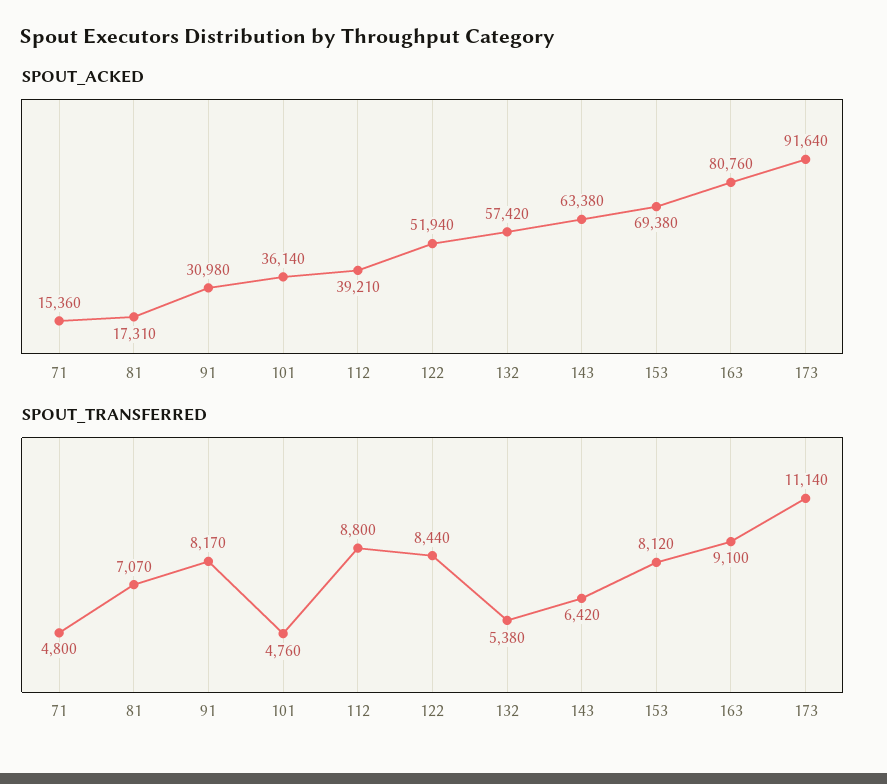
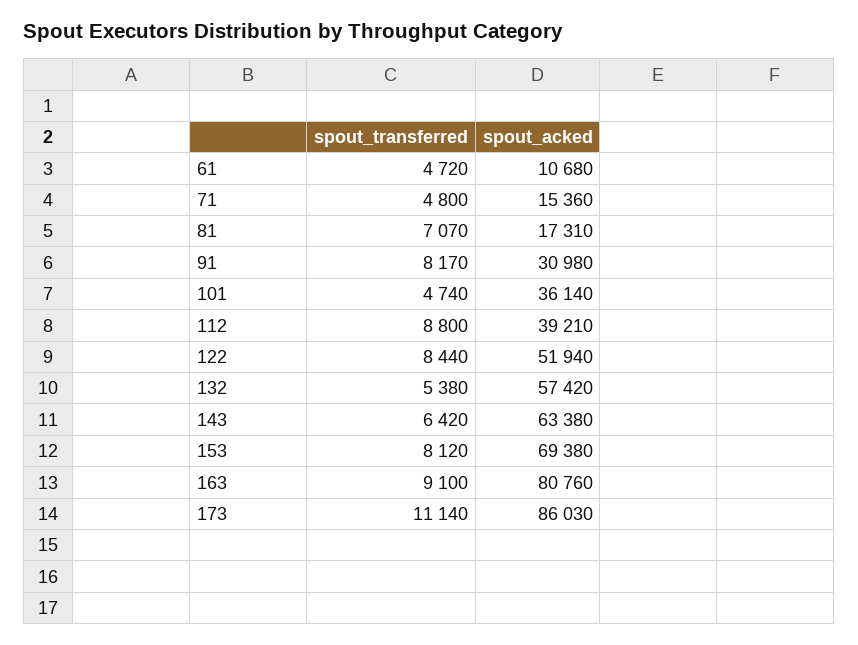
  {
    "SPOUT_ACKED": {
      "71": 15360,
      "81": 17310,
      "91": 30980,
      "101": 36140,
      "112": 39210,
      "122": 51940,
      "132": 57420,
      "143": 63380,
      "153": 69380,
      "163": 80760,
-     "173": 91640
+     "173": 86030,
+     "61": 10680
    },
    "SPOUT_TRANSFERRED": {
      "71": 4800,
      "81": 7070,
      "91": 8170,
-     "101": 4760,
+     "101": 4740,
      "112": 8800,
      "122": 8440,
      "132": 5380,
      "143": 6420,
      "153": 8120,
      "163": 9100,
-     "173": 11140
+     "173": 11140,
+     "61": 4720
    }
  }

